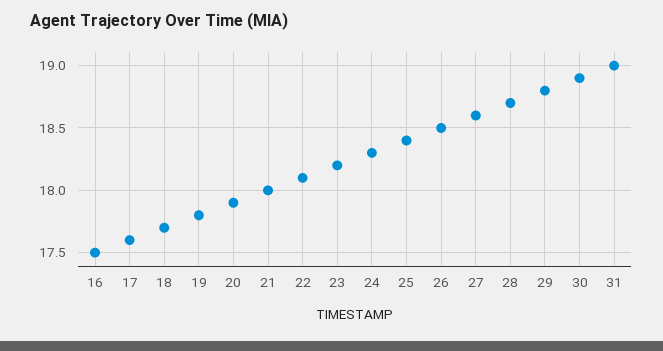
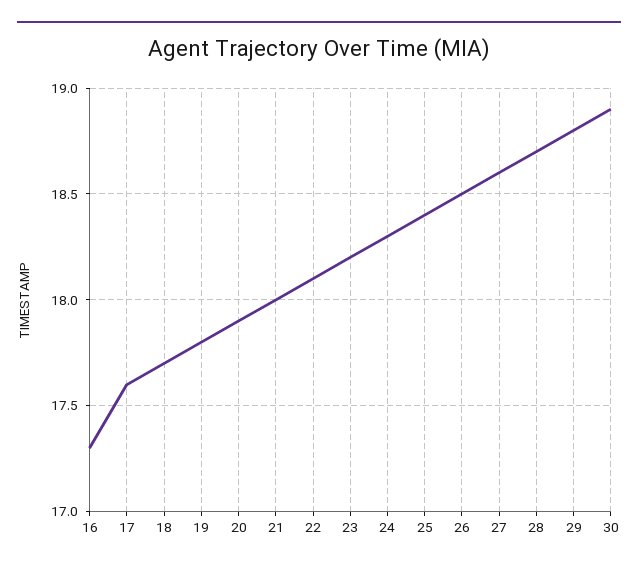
  {
-   "16": 17.5,
+   "16": 17.3,
    "17": 17.6,
    "18": 17.7,
    "19": 17.8,
    "20": 17.9,
    "21": 18,
    "22": 18.1,
    "23": 18.2,
    "24": 18.3,
    "25": 18.4,
    "26": 18.5,
    "27": 18.6,
    "28": 18.7,
    "29": 18.8,
-   "30": 18.9,
+   "30": 18.9
-   "31": 19
  }

